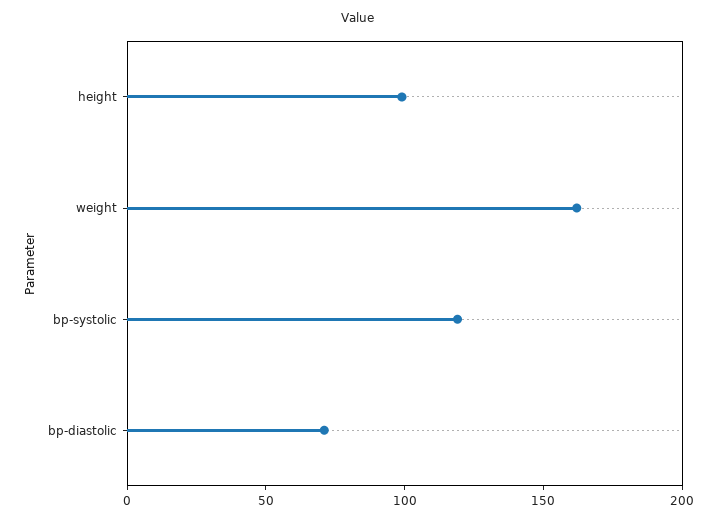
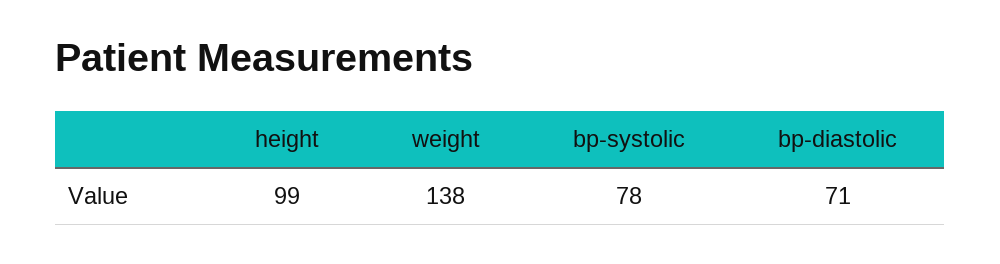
  {
    "height": 99,
-   "weight": 160,
+   "weight": 138,
-   "bp-systolic": 120,
+   "bp-systolic": 78,
    "bp-diastolic": 71
  }

